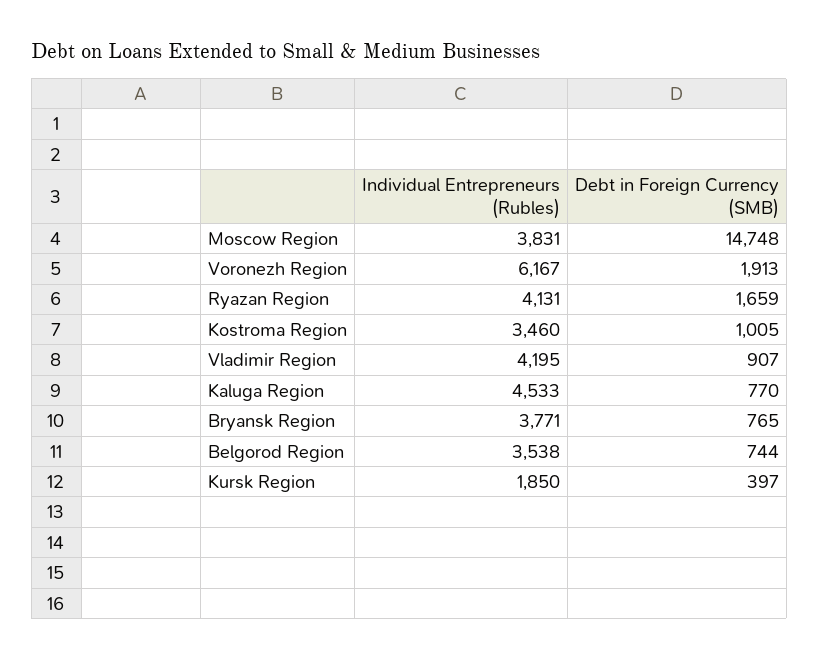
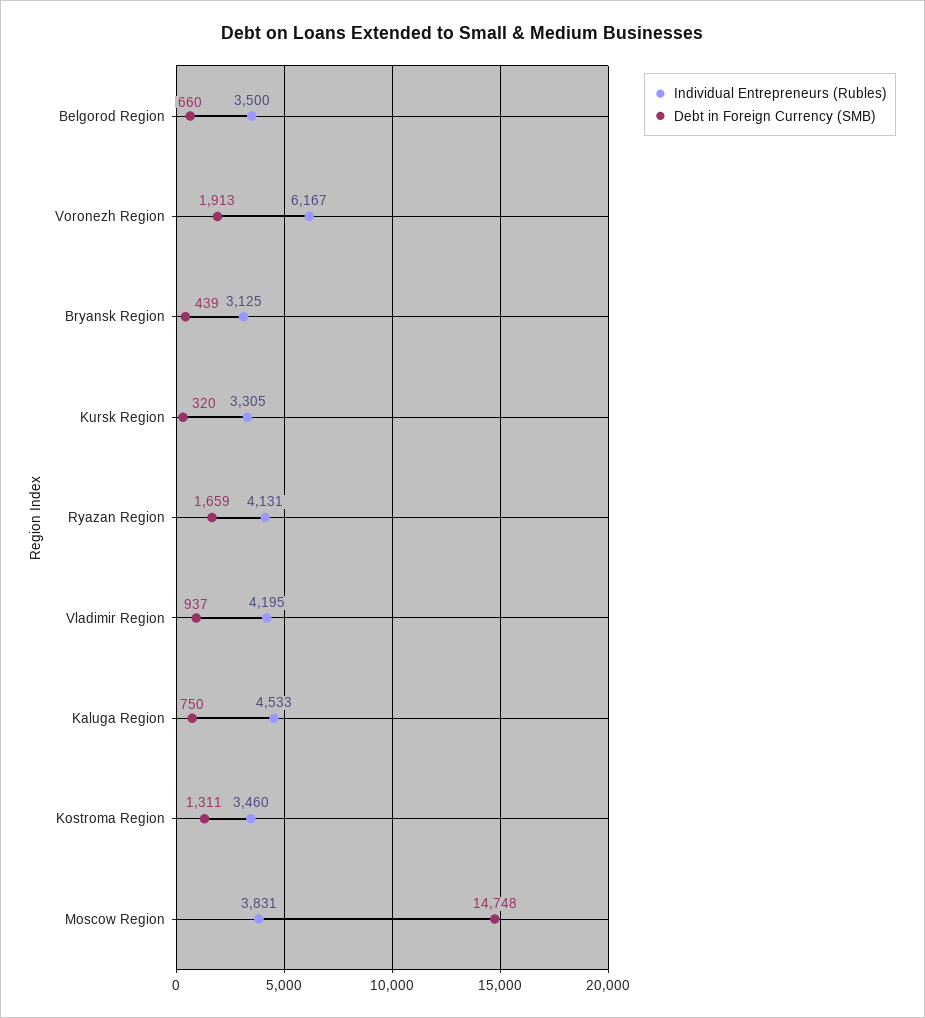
  {
    "Individual Entrepreneurs (Rubles)": {
      "Moscow Region": 3831,
      "Voronezh Region": 6167,
      "Ryazan Region": 4131,
      "Kostroma Region": 3460,
      "Vladimir Region": 4195,
      "Kaluga Region": 4533,
-     "Bryansk Region": 3771,
+     "Bryansk Region": 3125,
-     "Belgorod Region": 3538,
+     "Belgorod Region": 3500,
-     "Kursk Region": 1850
+     "Kursk Region": 3305
    },
    "Debt in Foreign Currency (SMB)": {
      "Moscow Region": 14748,
      "Voronezh Region": 1913,
      "Ryazan Region": 1659,
-     "Kostroma Region": 1005,
+     "Kostroma Region": 1311,
-     "Vladimir Region": 907,
+     "Vladimir Region": 937,
-     "Kaluga Region": 770,
+     "Kaluga Region": 750,
-     "Bryansk Region": 765,
+     "Bryansk Region": 439,
-     "Belgorod Region": 744,
+     "Belgorod Region": 660,
-     "Kursk Region": 397
+     "Kursk Region": 320
    }
  }

